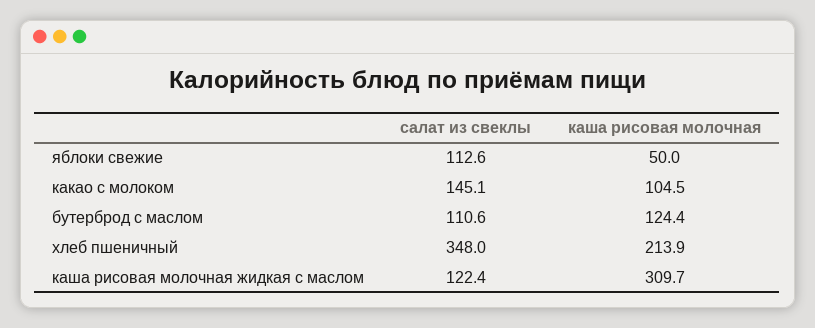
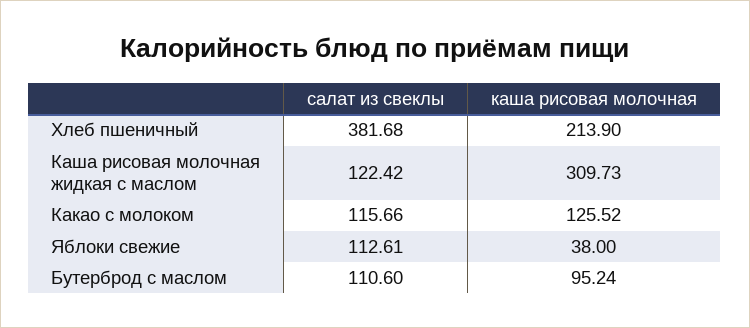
  {
    "салат из свеклы": {
      "яблоки свежие": 112.61,
-     "какао с молоком": 145.1,
+     "какао с молоком": 115.66,
      "бутерброд с маслом": 110.6,
-     "хлеб пшеничный": 348,
+     "хлеб пшеничный": 381.68,
      "каша рисовая молочная жидкая с маслом": 122.42
    },
    "каша рисовая молочная": {
-     "яблоки свежие": 50,
+     "яблоки свежие": 38,
-     "какао с молоком": 104.5,
+     "какао с молоком": 125.52,
-     "бутерброд с маслом": 124.4,
+     "бутерброд с маслом": 95.24,
      "хлеб пшеничный": 213.9,
      "каша рисовая молочная жидкая с маслом": 309.73
    }
  }

